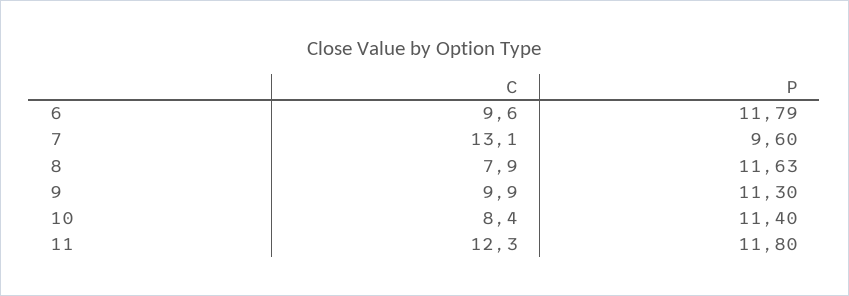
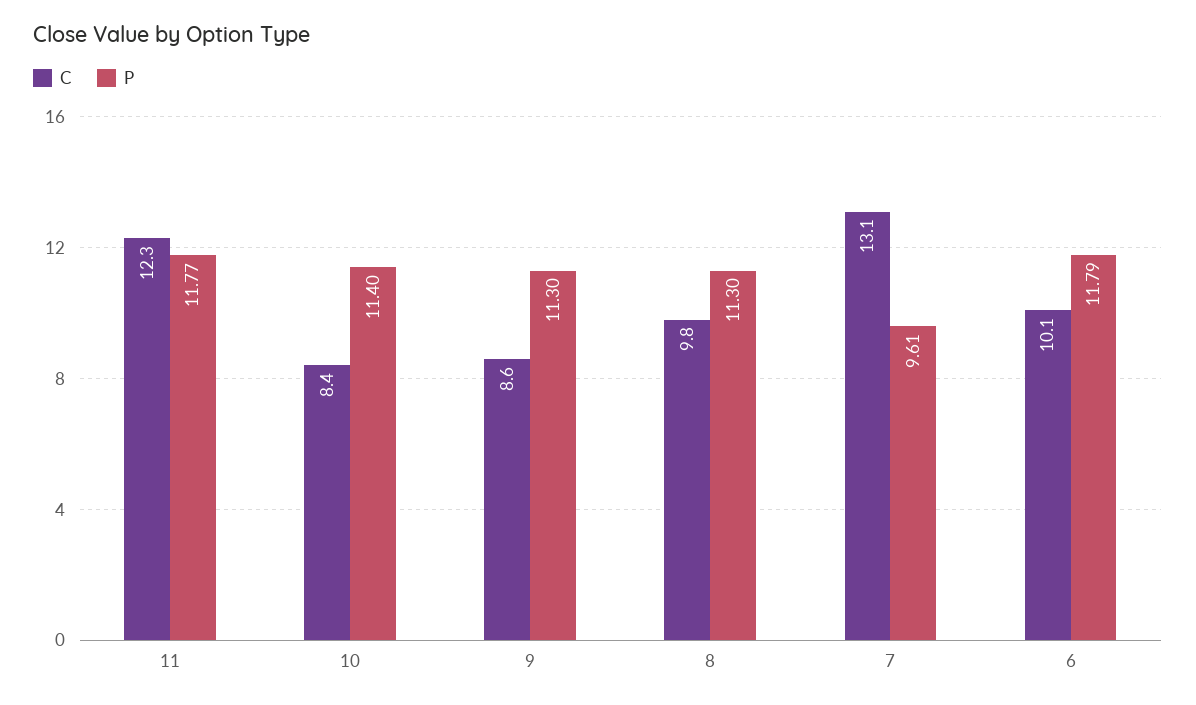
  {
    "C": {
-     "6": 9.6,
+     "6": 10.1,
      "7": 13.1,
-     "8": 7.9,
+     "8": 9.8,
-     "9": 9.9,
+     "9": 8.6,
      "10": 8.4,
      "11": 12.3
    },
    "P": {
      "6": 11.79,
-     "7": 9.6,
+     "7": 9.61,
-     "8": 11.63,
+     "8": 11.3,
      "9": 11.3,
      "10": 11.4,
-     "11": 11.8
+     "11": 11.77
    }
  }

